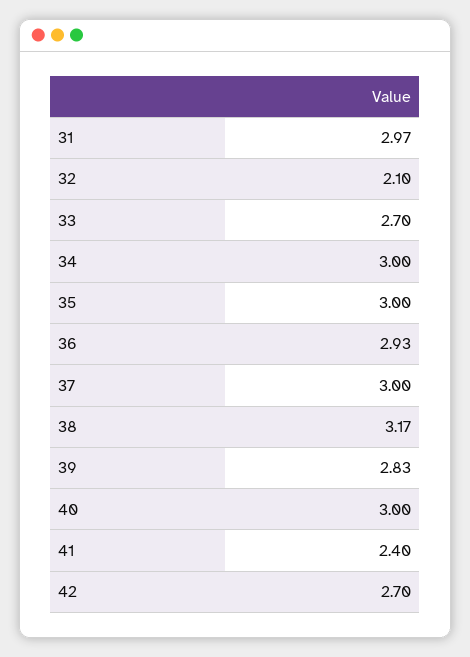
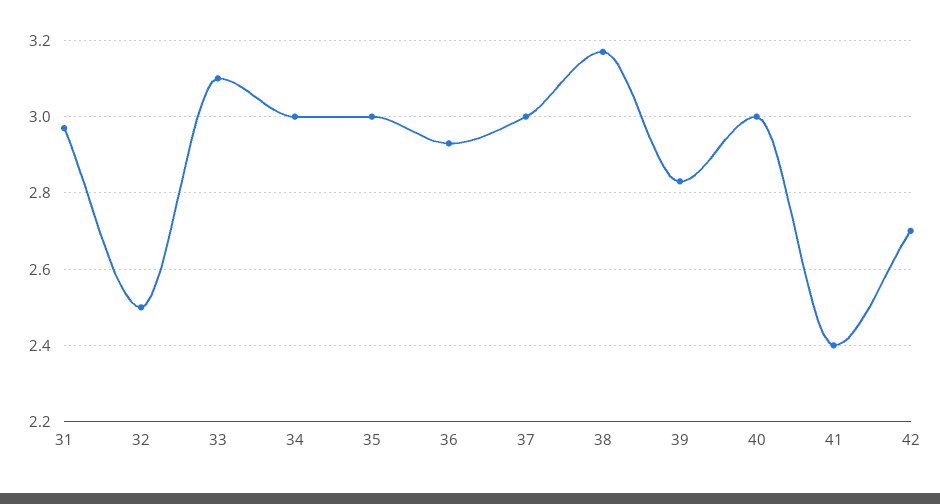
  {
    "31": 2.97,
-   "32": 2.1,
+   "32": 2.5,
-   "33": 2.7,
+   "33": 3.1,
    "34": 3,
    "35": 3,
    "36": 2.93,
    "37": 3,
    "38": 3.17,
    "39": 2.83,
    "40": 3,
    "41": 2.4,
    "42": 2.7
  }

